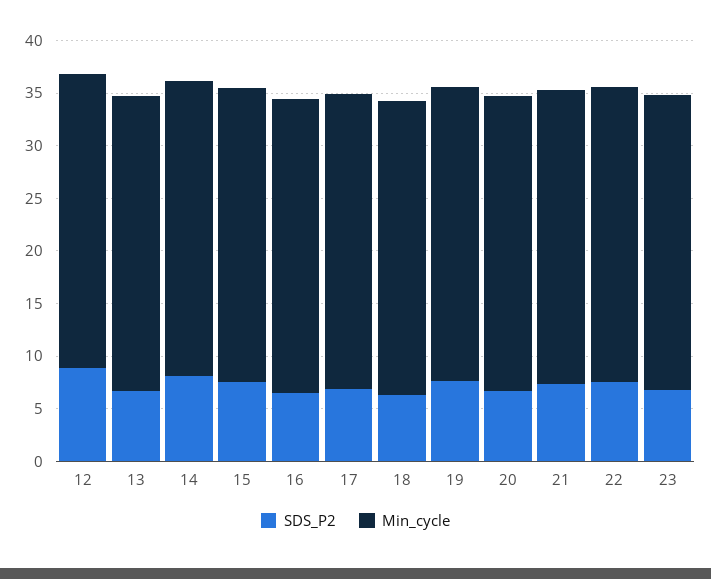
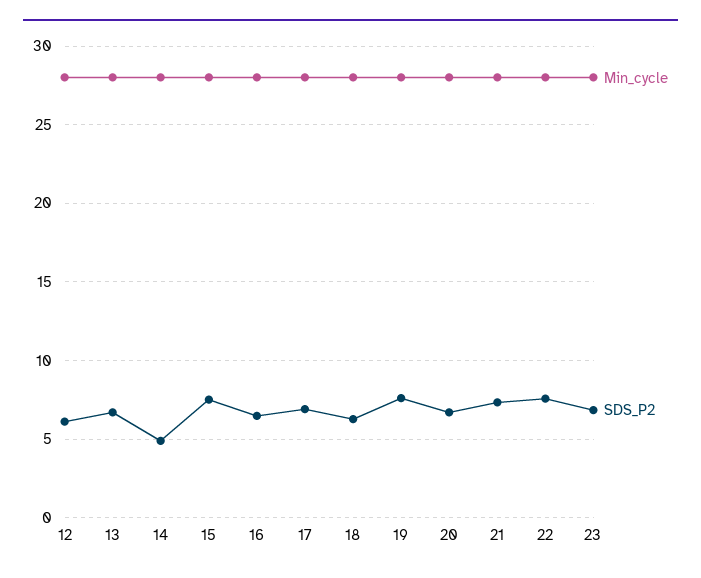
  {
    "SDS_P2": {
-     "12": 9,
+     "12": 6,
      "13": 6.5,
-     "14": 8,
+     "14": 5,
      "15": 7.5,
      "16": 6.5,
      "17": 7,
      "18": 6.5,
      "19": 7.5,
      "20": 6.5,
      "21": 7.5,
      "22": 7.5,
      "23": 7
    },
    "Min_cycle": {
      "12": 28,
      "13": 28,
      "14": 28,
      "15": 28,
      "16": 28,
      "17": 28,
      "18": 28,
      "19": 28,
      "20": 28,
      "21": 28,
      "22": 28,
      "23": 28
    }
  }

